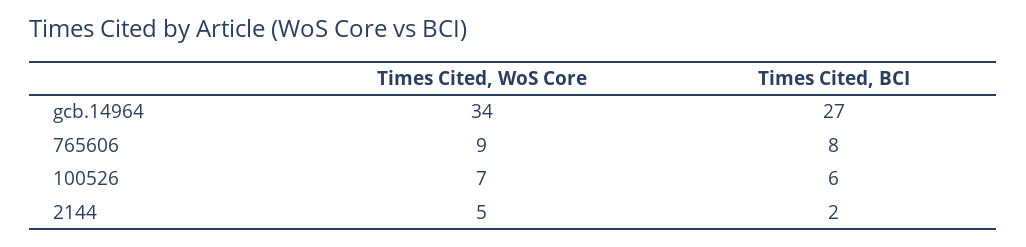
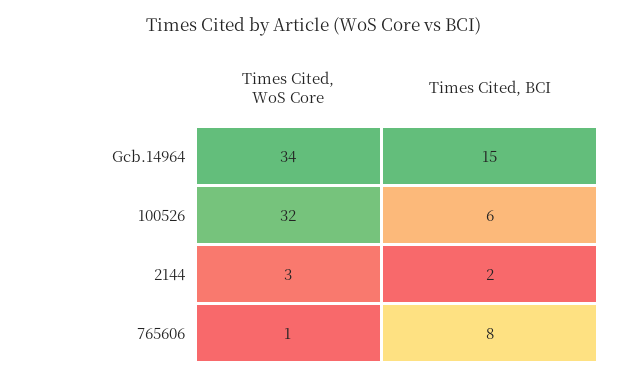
  {
    "Times Cited, WoS Core": {
      "gcb.14964": 34,
-     "765606": 9,
+     "765606": 1,
-     "100526": 7,
+     "100526": 32,
-     "2144": 5
+     "2144": 3
    },
    "Times Cited, BCI": {
-     "gcb.14964": 27,
+     "gcb.14964": 15,
      "765606": 8,
      "100526": 6,
      "2144": 2
    }
  }

